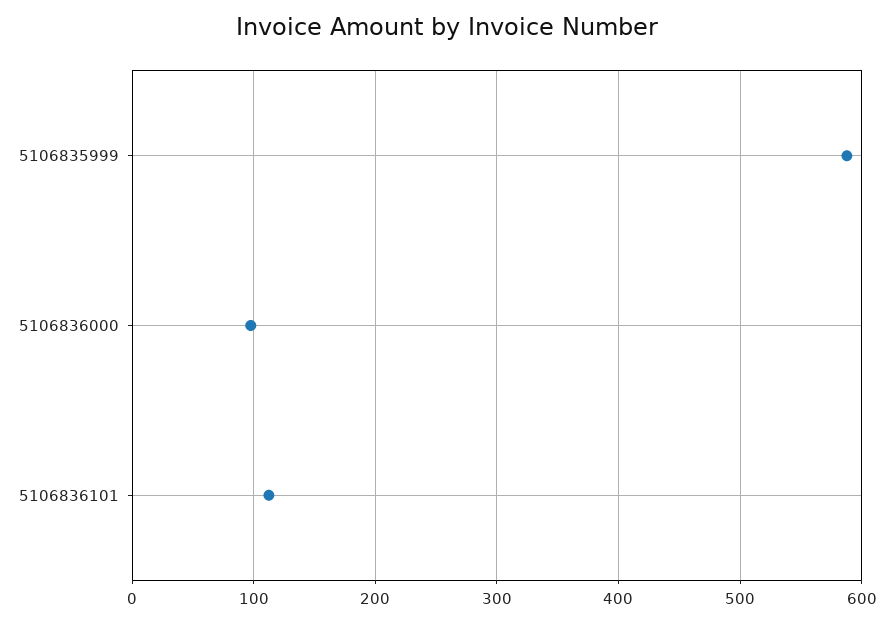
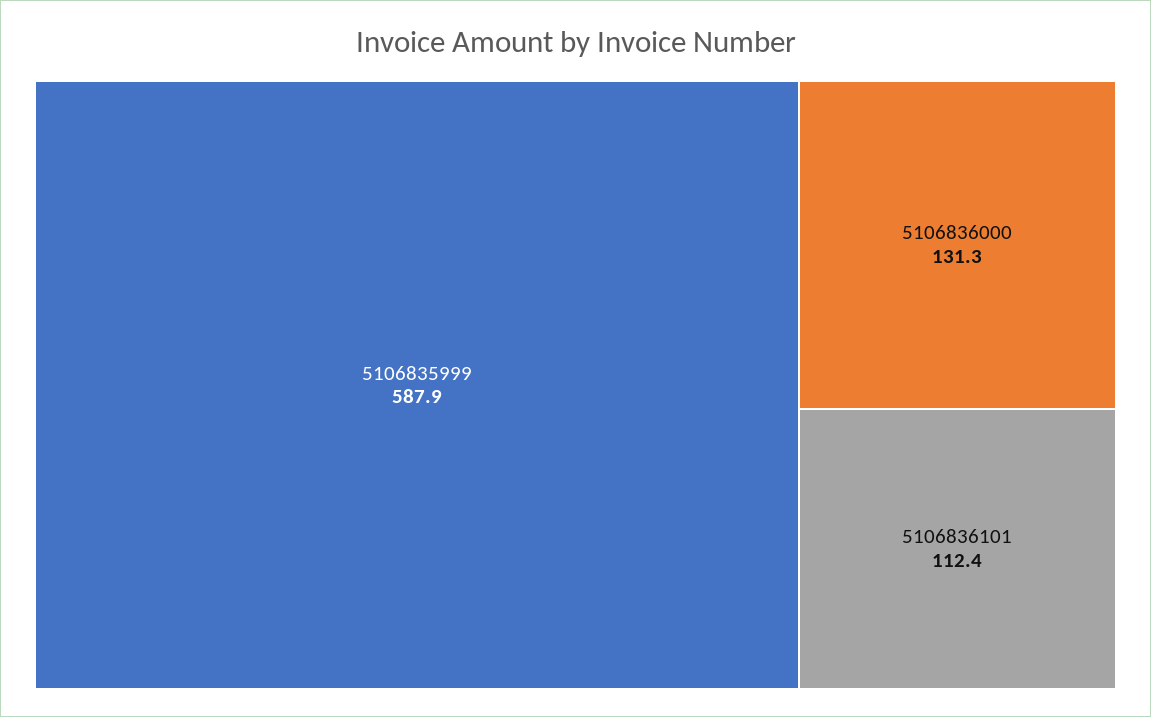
  {
    "5106835999": 587.9,
-   "5106836000": 100,
+   "5106836000": 131.3,
    "5106836101": 112.4
  }

